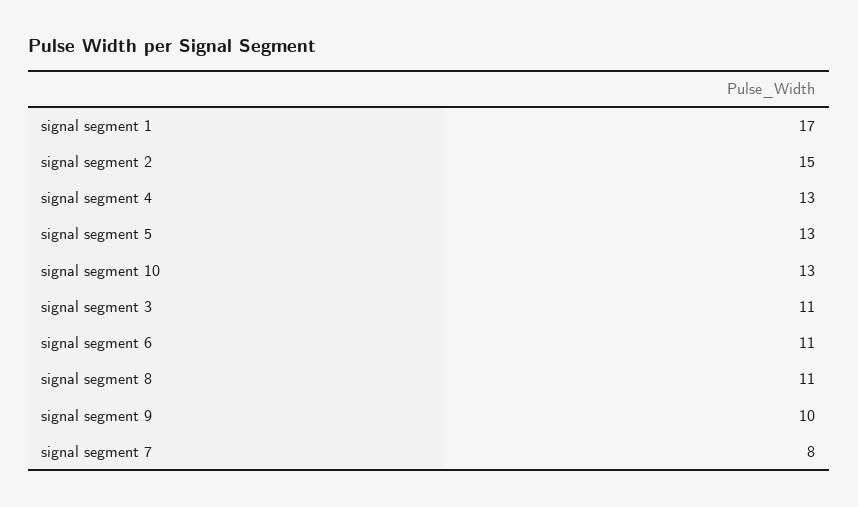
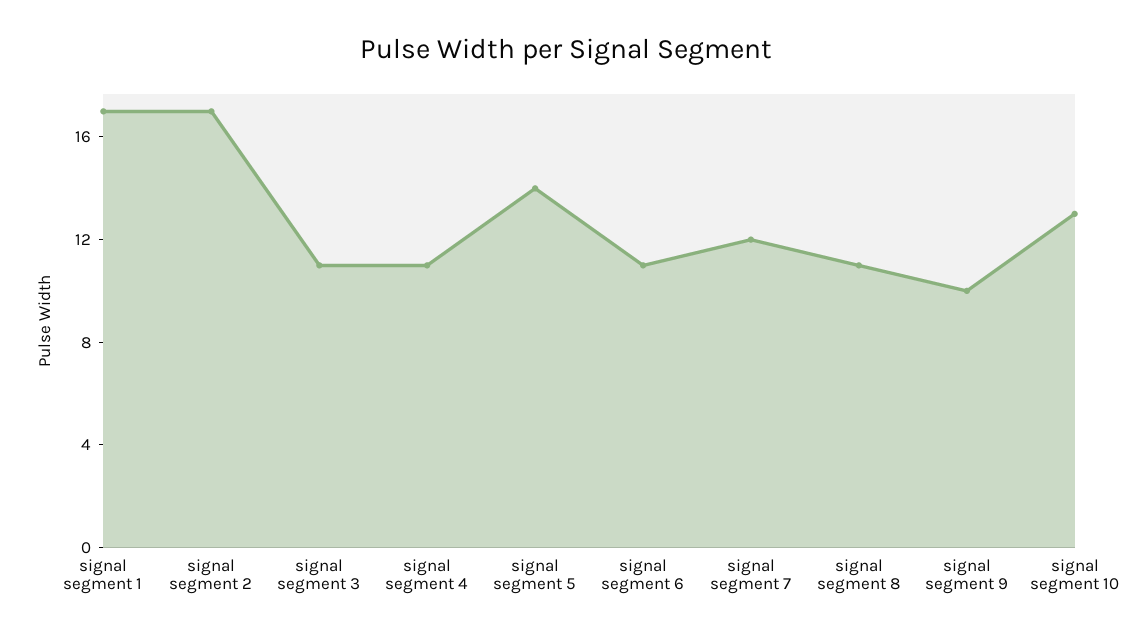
  {
    "signal segment 1": 17,
-   "signal segment 2": 15,
+   "signal segment 2": 17,
-   "signal segment 4": 13,
+   "signal segment 4": 11,
-   "signal segment 5": 13,
+   "signal segment 5": 14,
    "signal segment 10": 13,
    "signal segment 3": 11,
    "signal segment 6": 11,
    "signal segment 8": 11,
    "signal segment 9": 10,
-   "signal segment 7": 8
+   "signal segment 7": 12
  }

